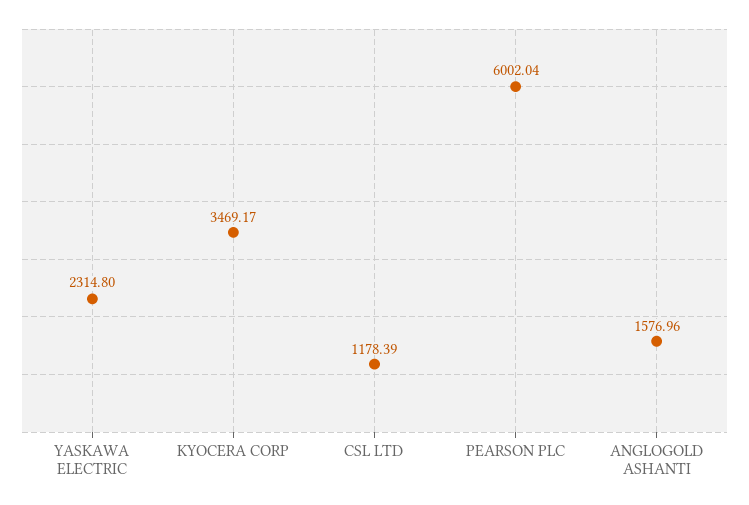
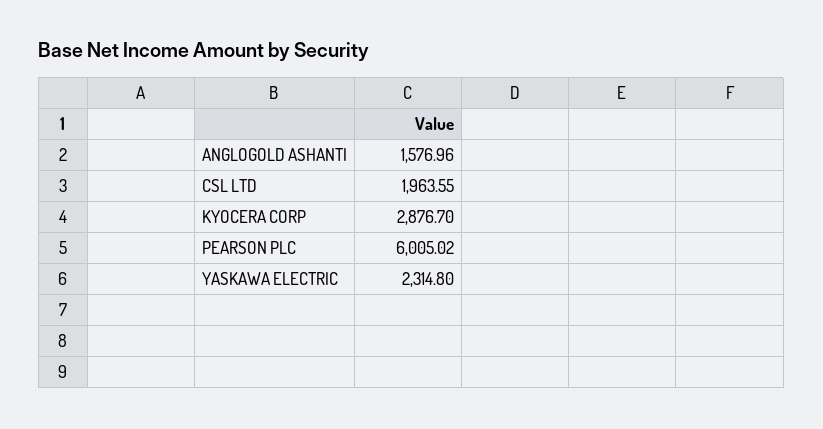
  {
    "YASKAWA ELECTRIC": 2314.8,
-   "KYOCERA CORP": 3469.17,
+   "KYOCERA CORP": 2876.7,
-   "CSL LTD": 1178.39,
+   "CSL LTD": 1963.55,
-   "PEARSON PLC": 6002.04,
+   "PEARSON PLC": 6005.02,
    "ANGLOGOLD ASHANTI": 1576.96
  }

